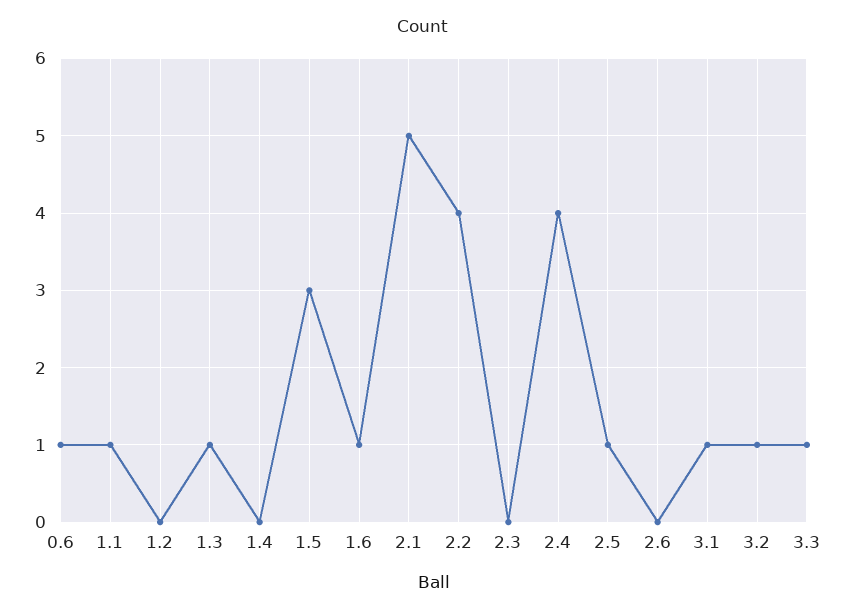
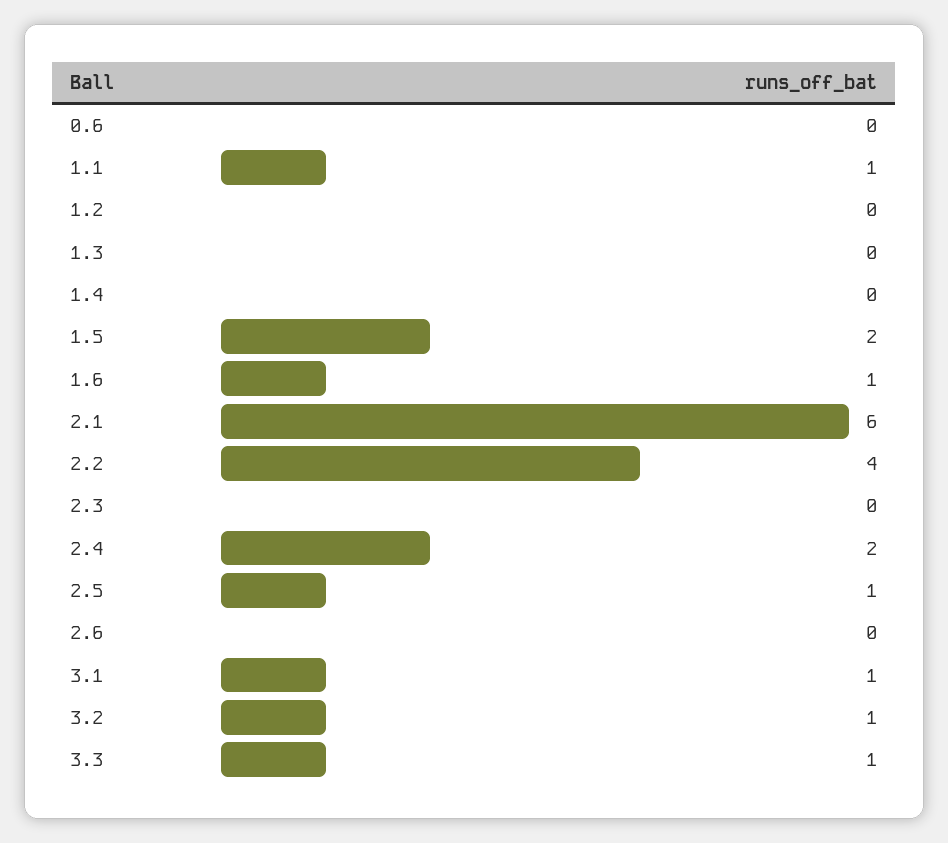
  {
-   "0.6": 1,
+   "0.6": 0,
    "1.1": 1,
    "1.2": 0,
-   "1.3": 1,
+   "1.3": 0,
    "1.4": 0,
-   "1.5": 3,
+   "1.5": 2,
    "1.6": 1,
-   "2.1": 5,
+   "2.1": 6,
    "2.2": 4,
    "2.3": 0,
-   "2.4": 4,
+   "2.4": 2,
    "2.5": 1,
    "2.6": 0,
    "3.1": 1,
    "3.2": 1,
    "3.3": 1
  }

